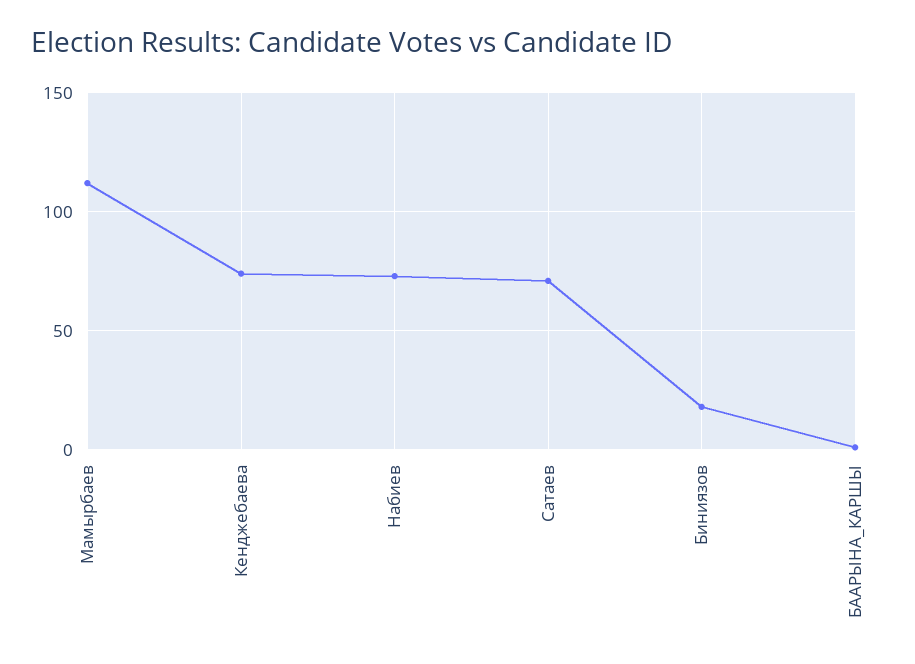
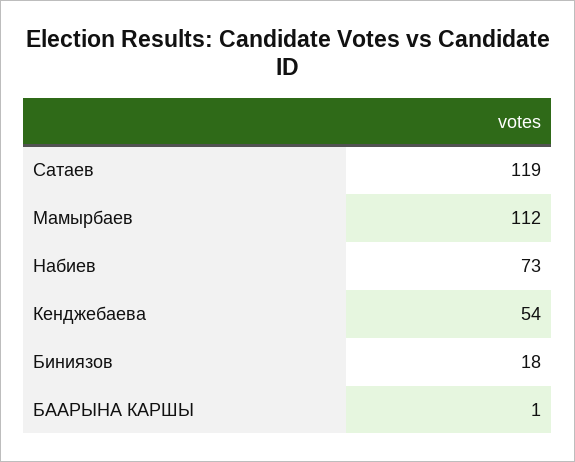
  {
    "Мамырбаев": 112,
-   "Кенджебаева": 75,
+   "Кенджебаева": 54,
    "Набиев": 73,
-   "Сатаев": 70,
+   "Сатаев": 119,
    "Биниязов": 18,
    "БААРЫНА_КАРШЫ": 1
  }

